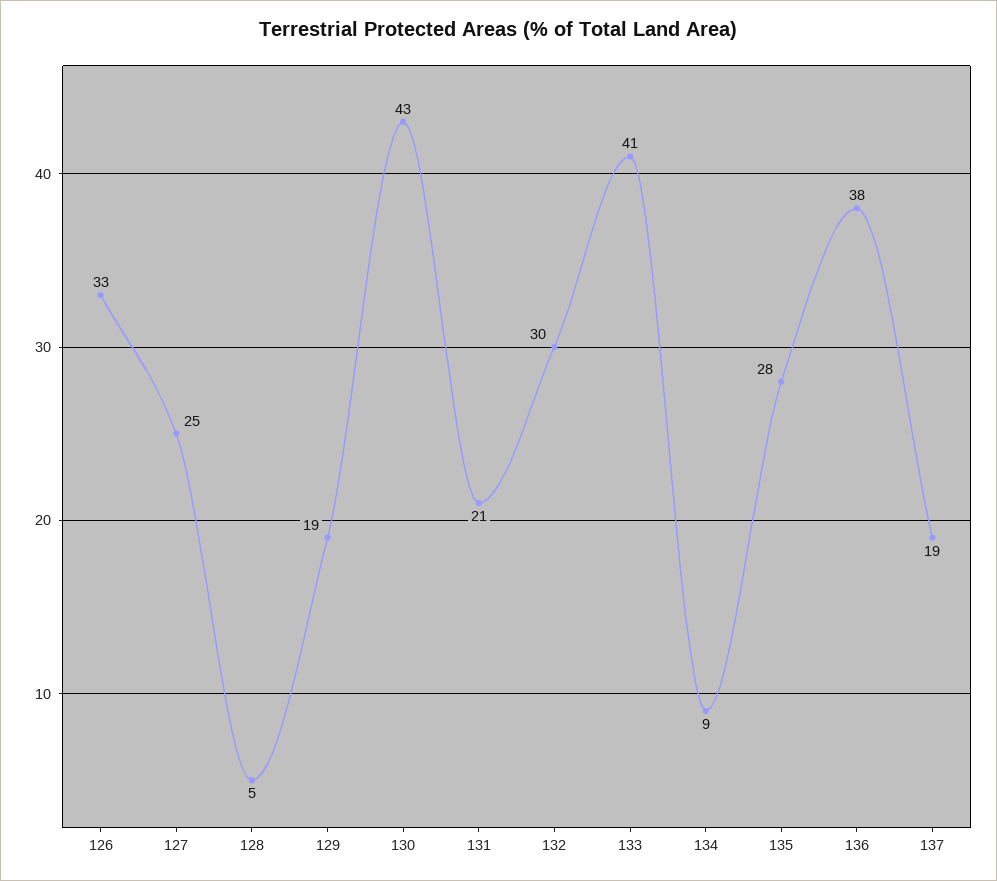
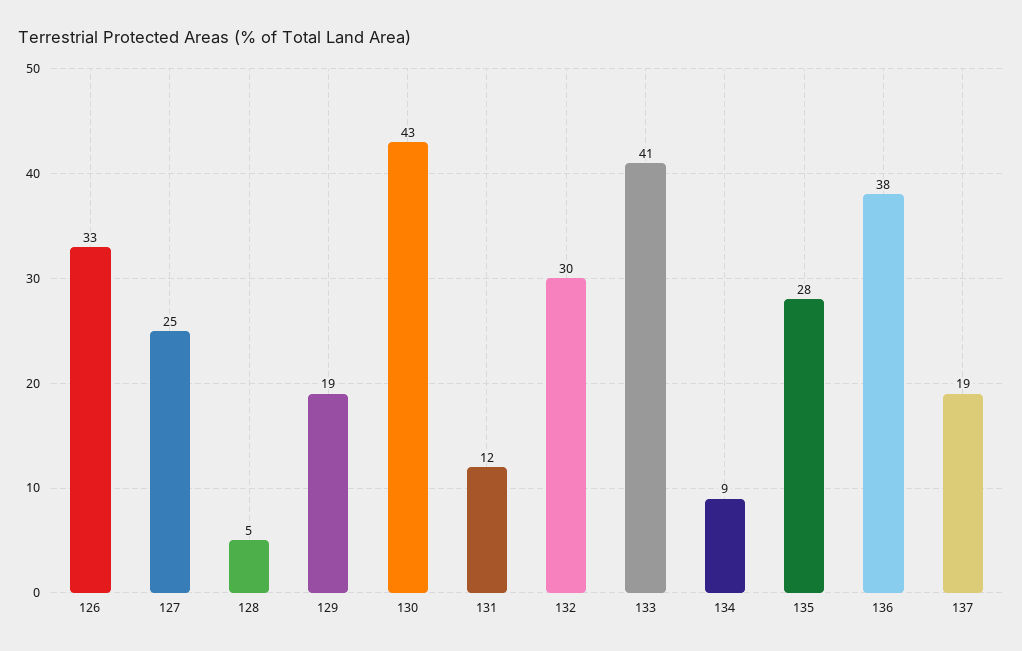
  {
    "126": 33,
    "127": 25,
    "128": 5,
    "129": 19,
    "130": 43,
-   "131": 21,
+   "131": 12,
    "132": 30,
    "133": 41,
    "134": 9,
    "135": 28,
    "136": 38,
    "137": 19
  }

